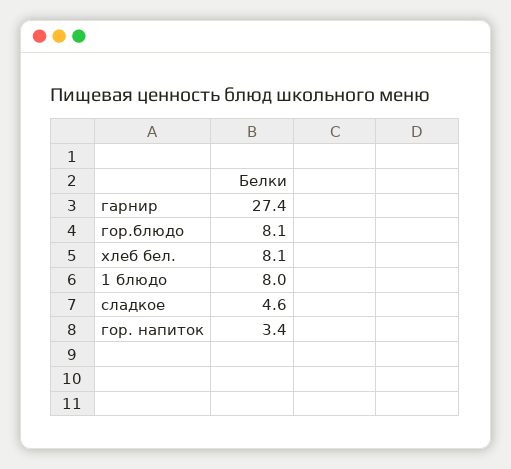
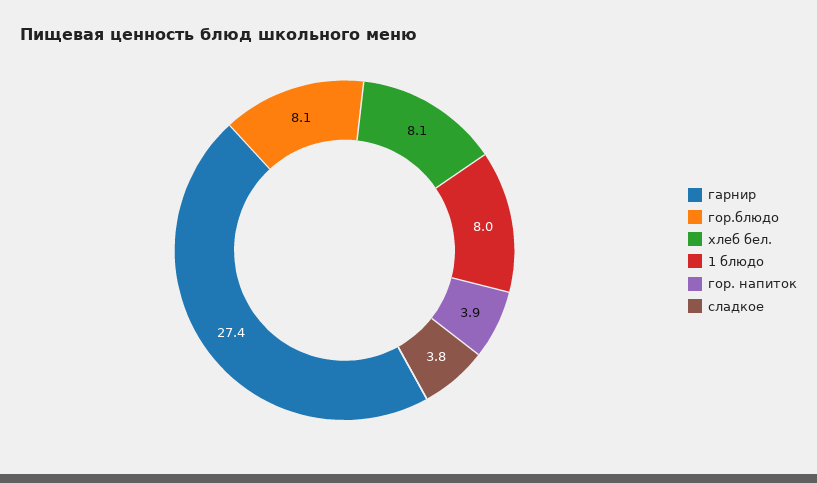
  {
    "гарнир": 27.4,
    "гор.блюдо": 8.1,
    "хлеб бел.": 8.1,
    "1 блюдо": 8,
-   "сладкое": 4.6,
+   "сладкое": 3.8,
-   "гор. напиток": 3.4
+   "гор. напиток": 3.9
  }

